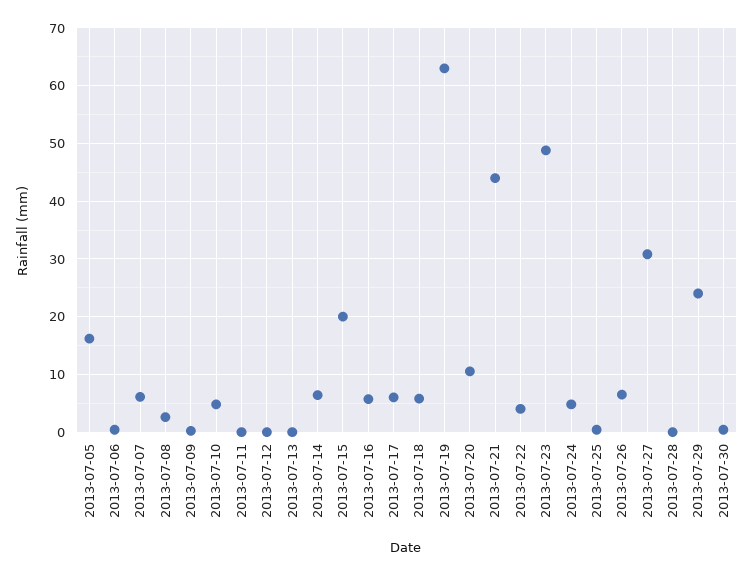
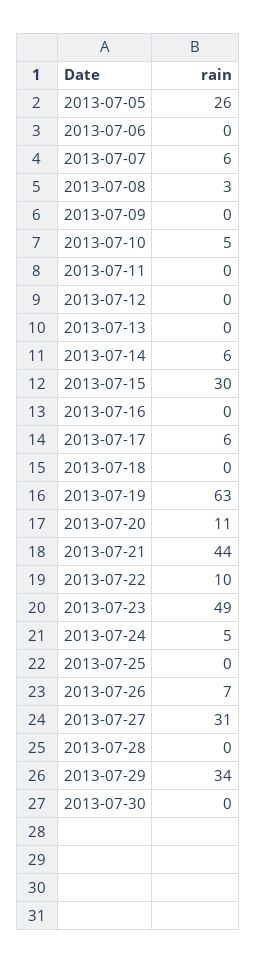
  {
-   "2013-07-05": 16,
+   "2013-07-05": 26,
    "2013-07-06": 0,
    "2013-07-07": 6,
    "2013-07-08": 3,
    "2013-07-09": 0,
    "2013-07-10": 5,
    "2013-07-11": 0,
    "2013-07-12": 0,
    "2013-07-13": 0,
    "2013-07-14": 6,
-   "2013-07-15": 20,
+   "2013-07-15": 30,
-   "2013-07-16": 6,
+   "2013-07-16": 0,
    "2013-07-17": 6,
-   "2013-07-18": 6,
+   "2013-07-18": 0,
    "2013-07-19": 63,
    "2013-07-20": 11,
    "2013-07-21": 44,
-   "2013-07-22": 4,
+   "2013-07-22": 10,
    "2013-07-23": 49,
    "2013-07-24": 5,
    "2013-07-25": 0,
    "2013-07-26": 7,
    "2013-07-27": 31,
    "2013-07-28": 0,
-   "2013-07-29": 24,
+   "2013-07-29": 34,
    "2013-07-30": 0
  }

